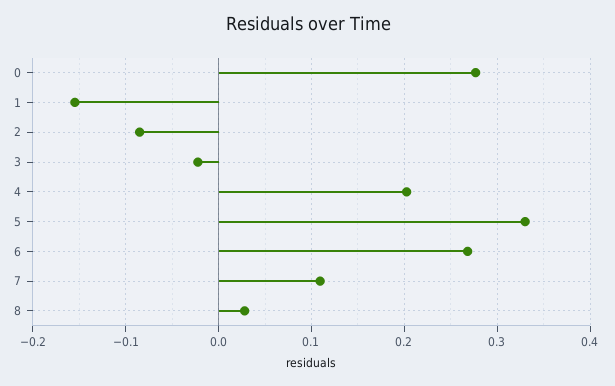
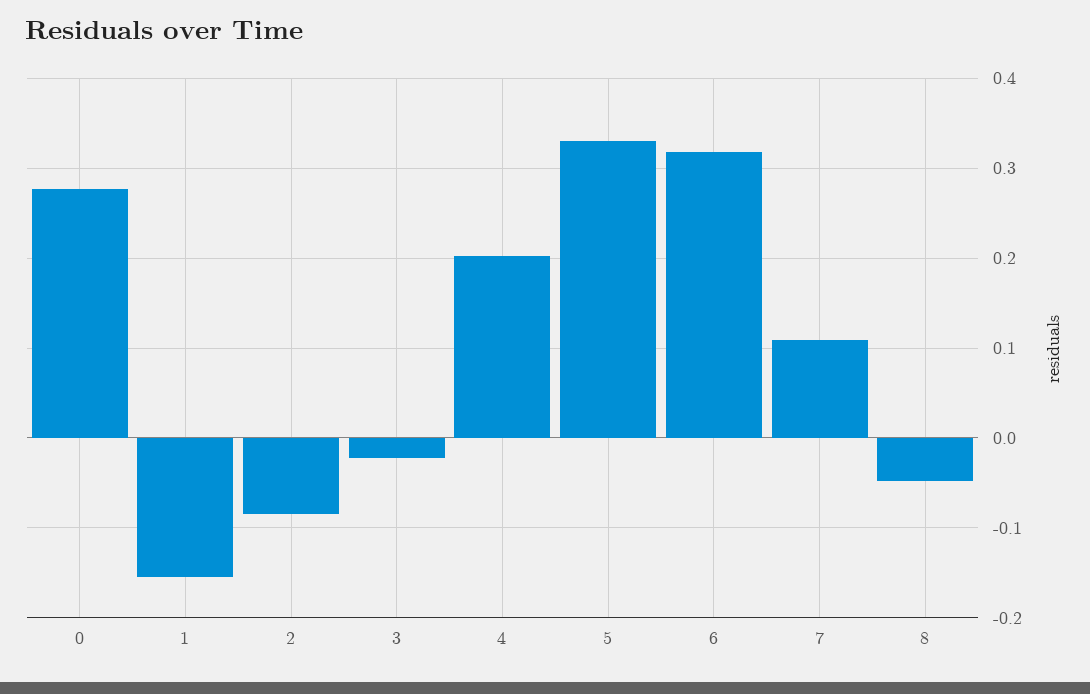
  {
    "0": 0.28,
    "1": -0.15,
    "2": -0.08,
    "3": -0.02,
    "4": 0.2,
    "5": 0.33,
-   "6": 0.27,
+   "6": 0.32,
    "7": 0.11,
-   "8": 0.03
+   "8": -0.05
  }

